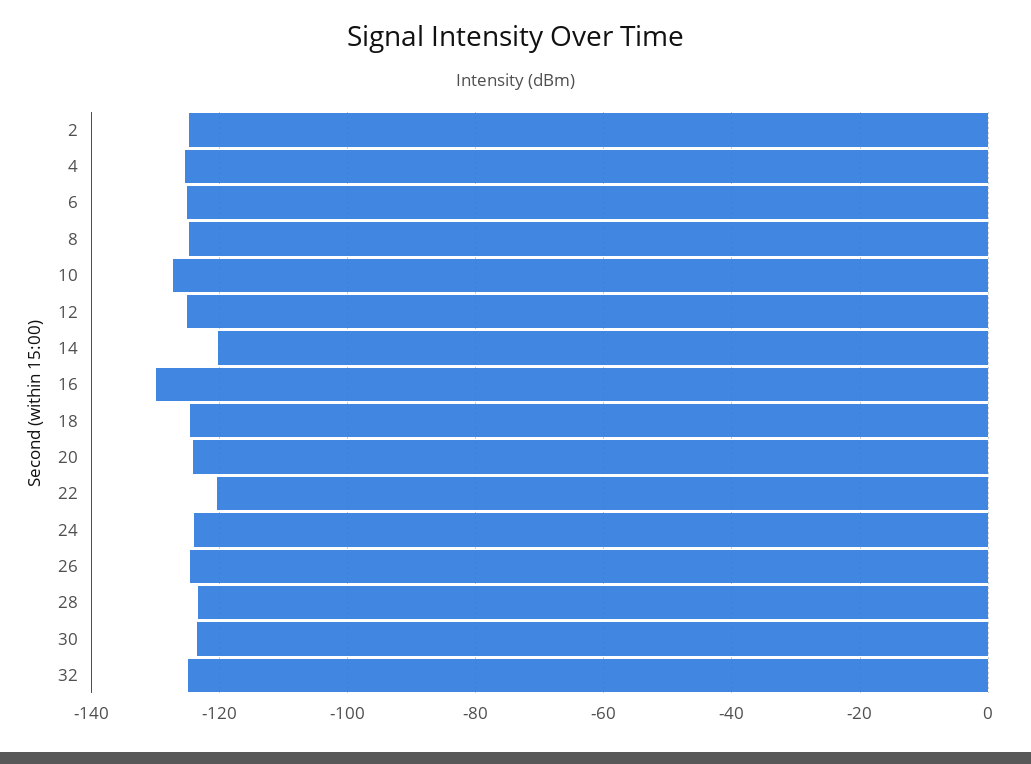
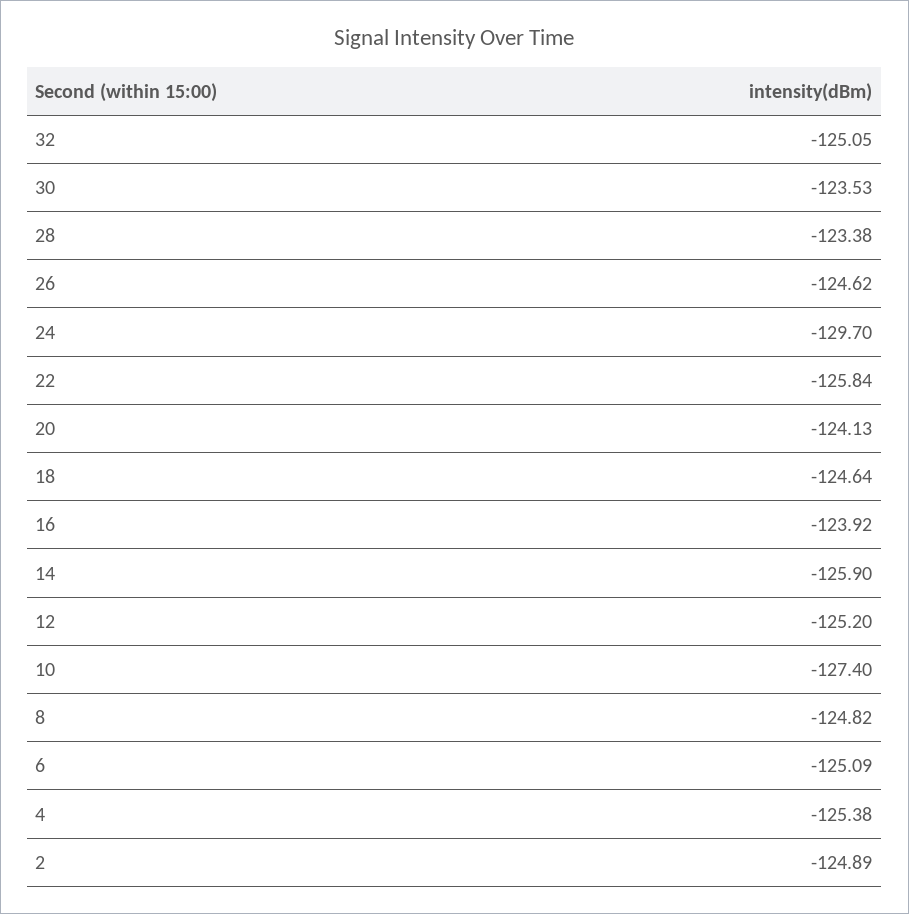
  {
    "2": -124.89,
    "4": -125.38,
    "6": -125.09,
    "8": -124.82,
    "10": -127.4,
    "12": -125.2,
-   "14": -120,
+   "14": -125.9,
-   "16": -130,
+   "16": -123.92,
    "18": -124.64,
    "20": -124.13,
-   "22": -120,
+   "22": -125.84,
-   "24": -124,
+   "24": -129.7,
    "26": -124.62,
    "28": -123.38,
    "30": -123.53,
    "32": -125.05
  }

